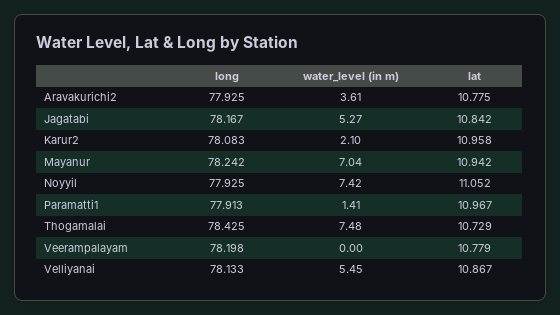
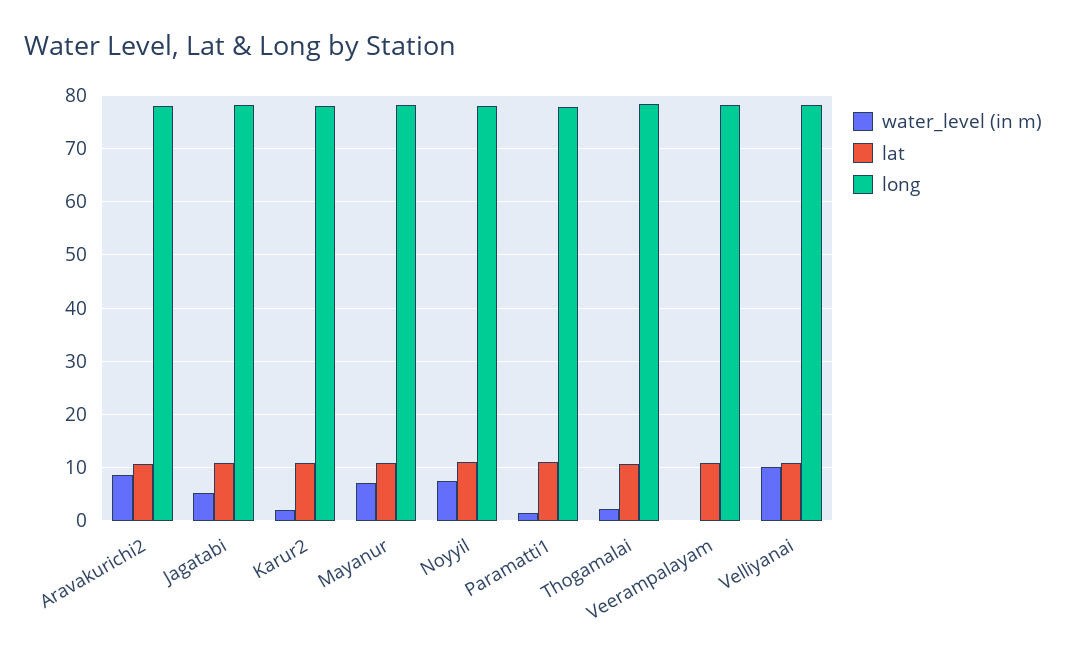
  {
    "long": {
      "Aravakurichi2": 77.925,
      "Jagatabi": 78.167,
      "Karur2": 78.083,
      "Mayanur": 78.242,
      "Noyyil": 77.925,
      "Paramatti1": 77.913,
      "Thogamalai": 78.425,
      "Veerampalayam": 78.198,
      "Velliyanai": 78.133
    },
    "water_level (in m)": {
-     "Aravakurichi2": 3.61,
+     "Aravakurichi2": 8,
      "Jagatabi": 5.27,
      "Karur2": 2.1,
      "Mayanur": 7.04,
      "Noyyil": 7.42,
      "Paramatti1": 1.41,
-     "Thogamalai": 7.48,
+     "Thogamalai": 2,
      "Veerampalayam": 0,
-     "Velliyanai": 5.45
+     "Velliyanai": 10
    },
    "lat": {
      "Aravakurichi2": 10.775,
      "Jagatabi": 10.842,
      "Karur2": 10.958,
      "Mayanur": 10.942,
      "Noyyil": 11.052,
      "Paramatti1": 10.967,
      "Thogamalai": 10.729,
      "Veerampalayam": 10.779,
      "Velliyanai": 10.867
    }
  }

